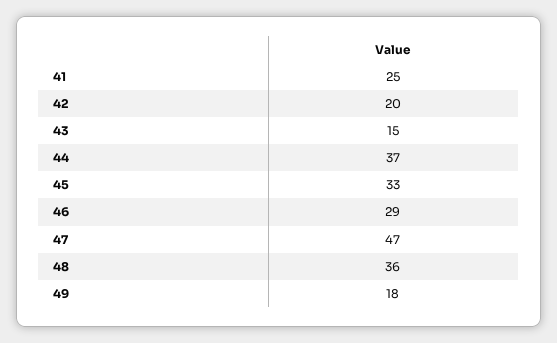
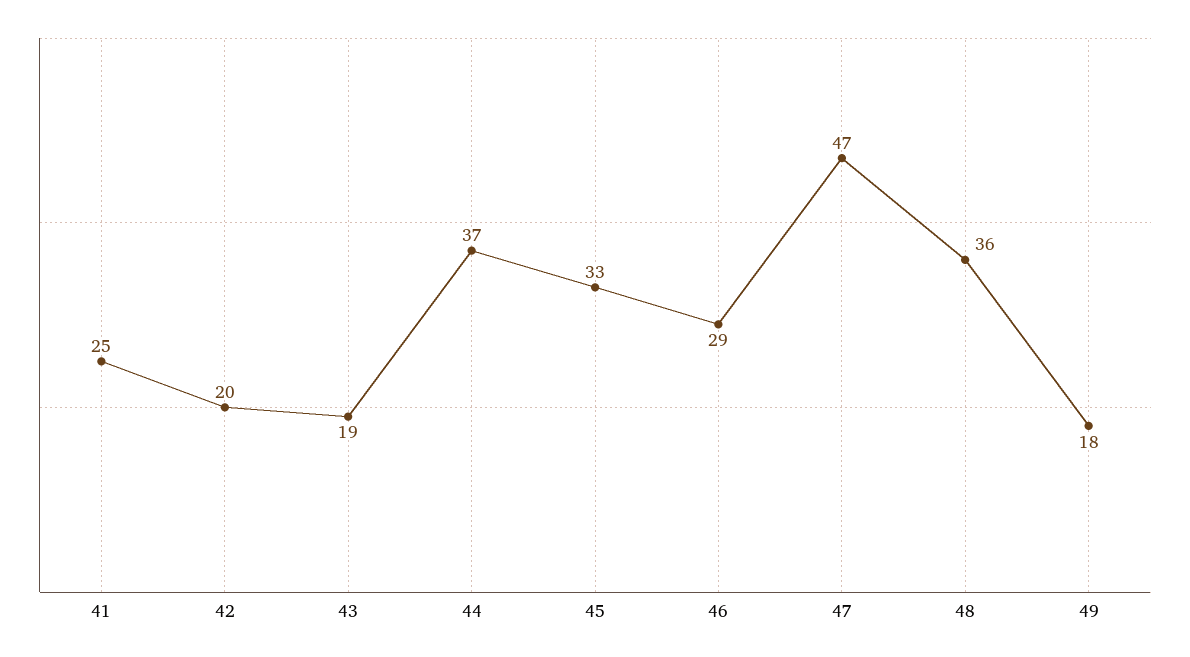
  {
    "41": 25,
    "42": 20,
-   "43": 15,
+   "43": 19,
    "44": 37,
    "45": 33,
    "46": 29,
    "47": 47,
    "48": 36,
    "49": 18
  }

